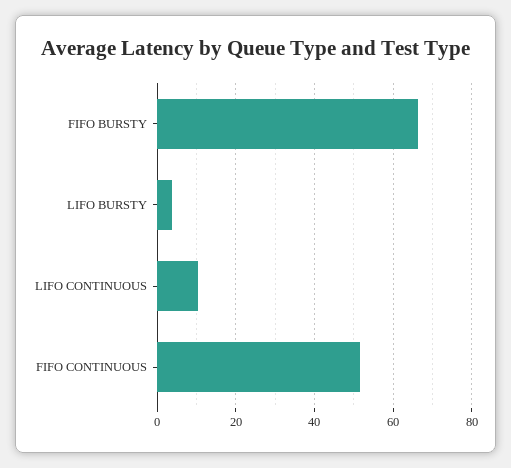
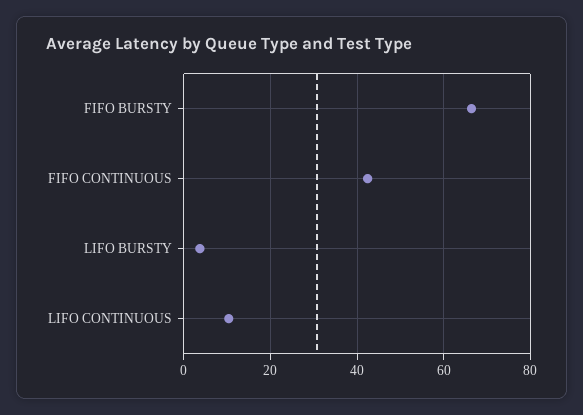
  {
    "FIFO BURSTY": 66,
    "LIFO BURSTY": 4,
    "LIFO CONTINUOUS": 10,
-   "FIFO CONTINUOUS": 52
+   "FIFO CONTINUOUS": 42
  }

